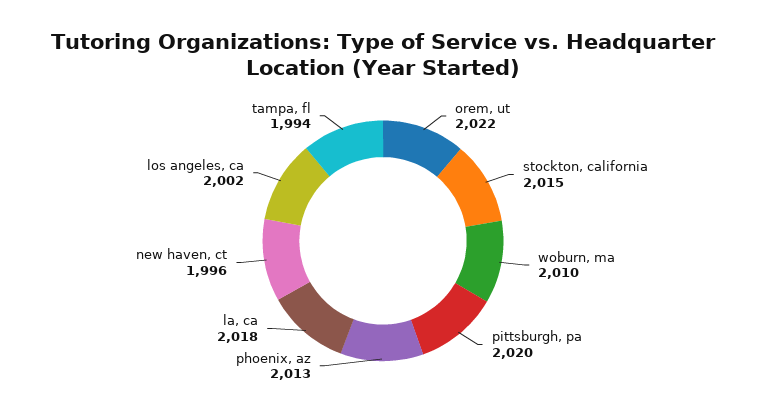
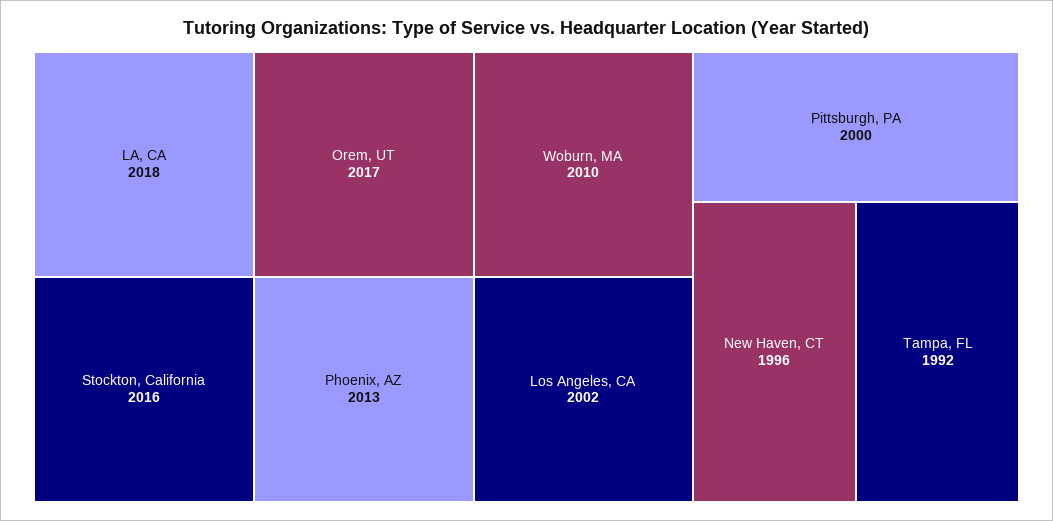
  {
-   "orem, ut": 2022,
+   "orem, ut": 2017,
-   "stockton, california": 2015,
+   "stockton, california": 2016,
    "woburn, ma": 2010,
-   "pittsburgh, pa": 2020,
+   "pittsburgh, pa": 2000,
    "phoenix, az": 2013,
    "la, ca": 2018,
    "new haven, ct": 1996,
    "los angeles, ca": 2002,
-   "tampa, fl": 1994
+   "tampa, fl": 1992
  }

